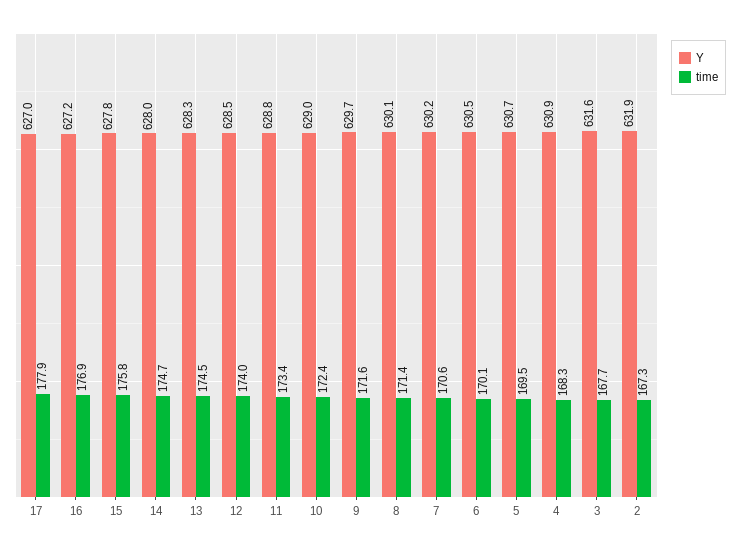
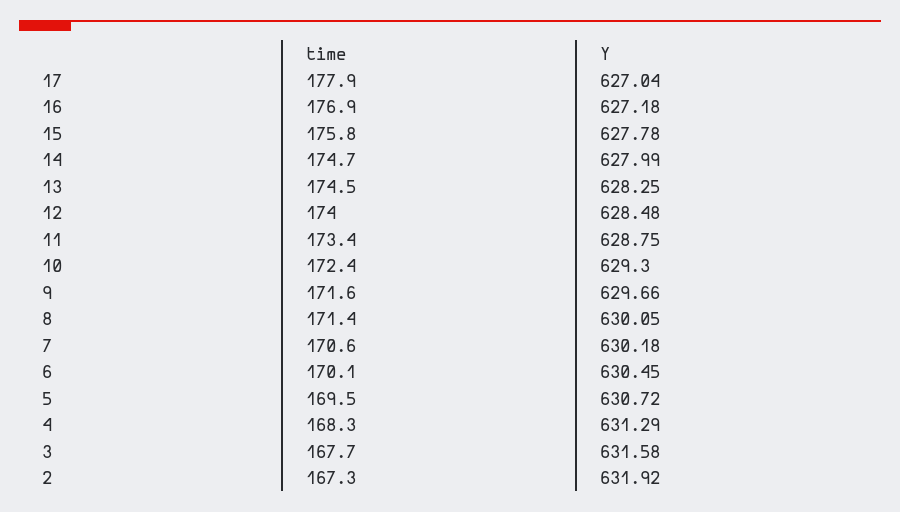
  {
    "Y": {
      "17": 627.04,
      "16": 627.18,
      "15": 627.78,
      "14": 627.99,
      "13": 628.25,
      "12": 628.48,
      "11": 628.75,
-     "10": 629,
+     "10": 629.3,
      "9": 629.66,
      "8": 630.05,
      "7": 630.18,
      "6": 630.45,
      "5": 630.72,
-     "4": 630.9,
+     "4": 631.29,
      "3": 631.58,
      "2": 631.92
    },
    "time": {
      "17": 177.9,
      "16": 176.9,
      "15": 175.8,
      "14": 174.7,
      "13": 174.5,
      "12": 174,
      "11": 173.4,
      "10": 172.4,
      "9": 171.6,
      "8": 171.4,
      "7": 170.6,
      "6": 170.1,
      "5": 169.5,
      "4": 168.3,
      "3": 167.7,
      "2": 167.3
    }
  }

